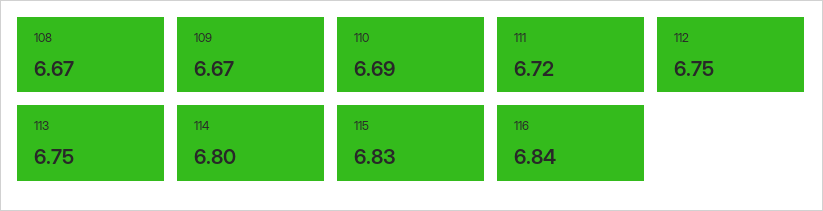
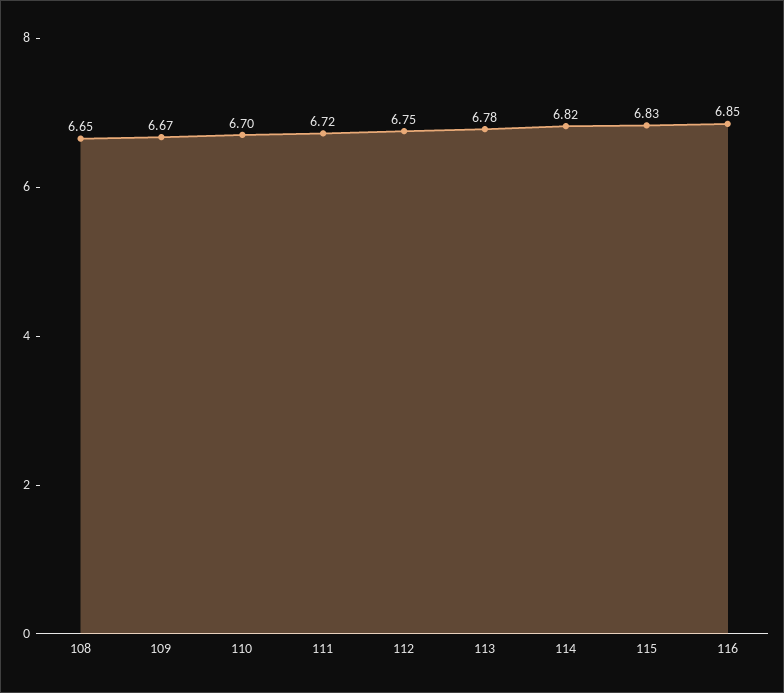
  {
-   "108": 6.67,
+   "108": 6.65,
    "109": 6.67,
-   "110": 6.69,
+   "110": 6.7,
    "111": 6.72,
    "112": 6.75,
-   "113": 6.75,
+   "113": 6.78,
-   "114": 6.8,
+   "114": 6.82,
    "115": 6.83,
-   "116": 6.84
+   "116": 6.85
  }

